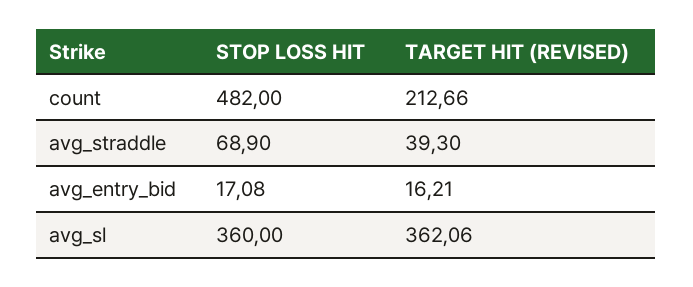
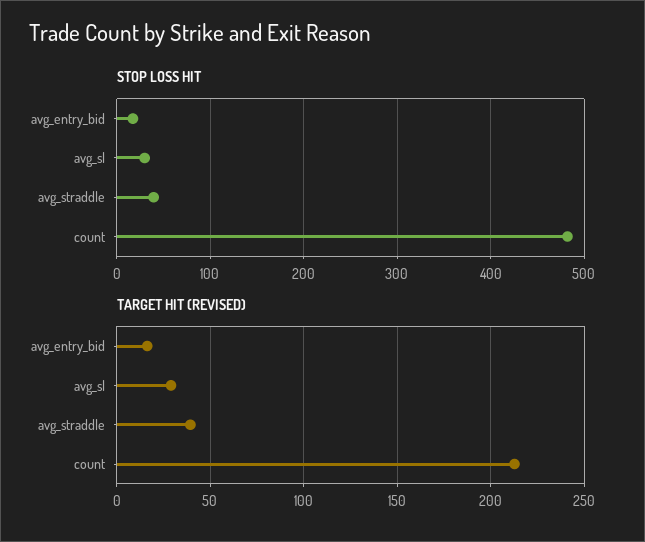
  {
    "STOP LOSS HIT": {
      "count": 482,
-     "avg_straddle": 68.9,
+     "avg_straddle": 40,
      "avg_entry_bid": 17.08,
-     "avg_sl": 360
+     "avg_sl": 30
    },
    "TARGET HIT (REVISED)": {
      "count": 212.66,
      "avg_straddle": 39.3,
      "avg_entry_bid": 16.21,
-     "avg_sl": 362.06
+     "avg_sl": 30
    }
  }

